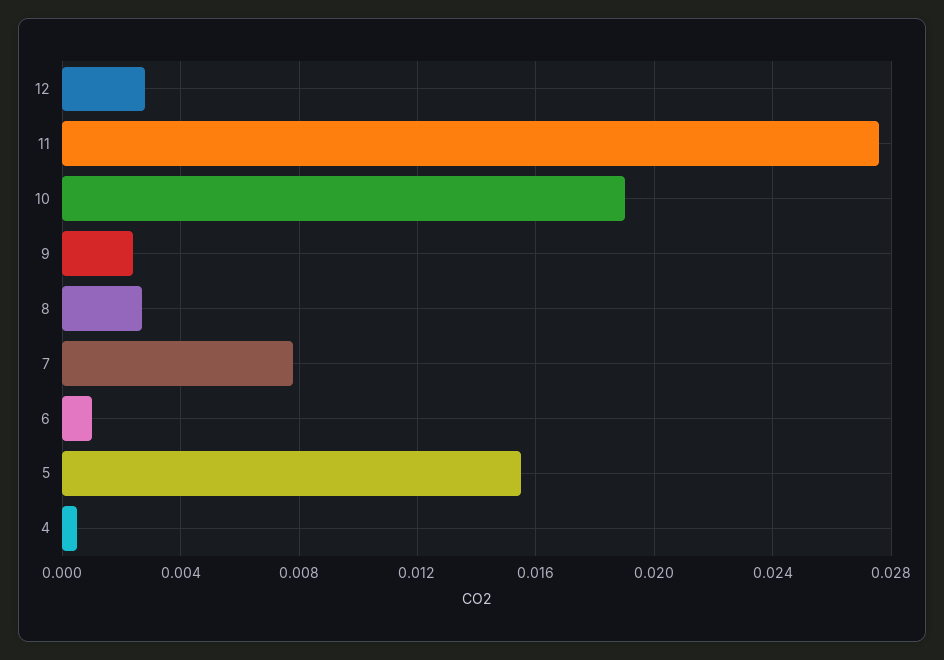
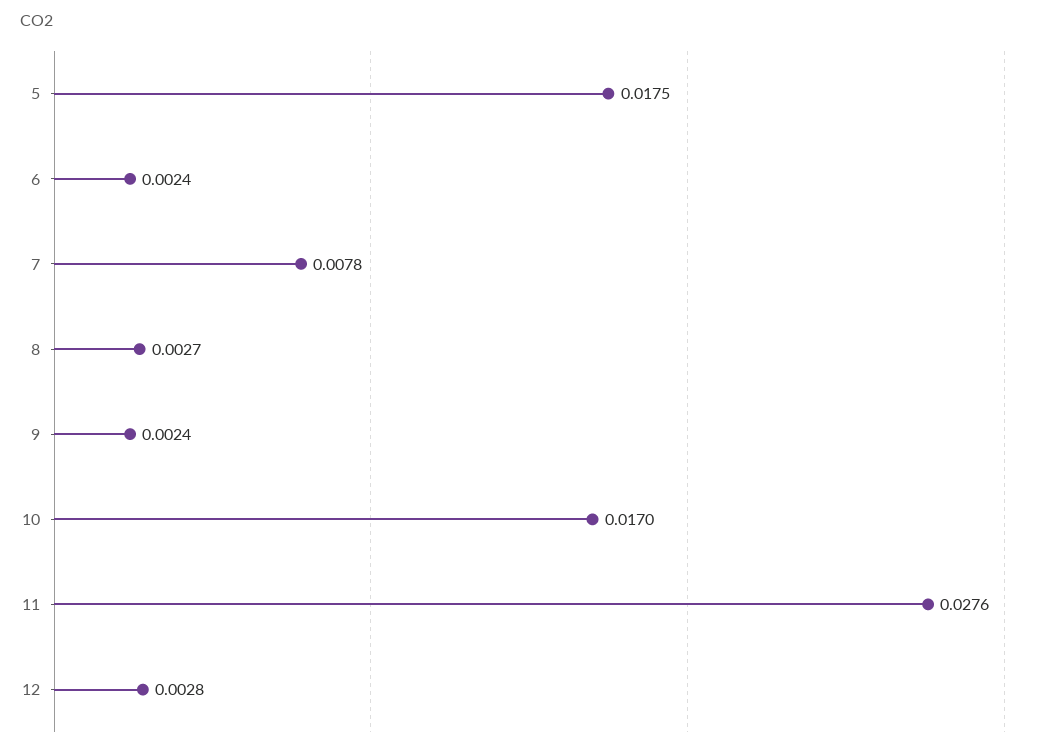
  {
    "12": 0.0028,
    "11": 0.0276,
-   "10": 0.019,
+   "10": 0.017,
    "9": 0.0024,
    "8": 0.0027,
    "7": 0.0078,
-   "6": 0.001,
+   "6": 0.0024,
-   "5": 0.0155,
+   "5": 0.0175
-   "4": 0.0005
  }

